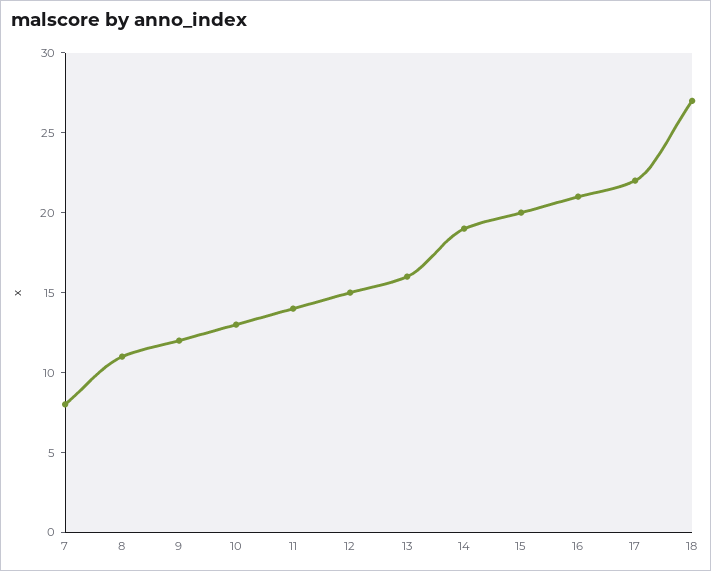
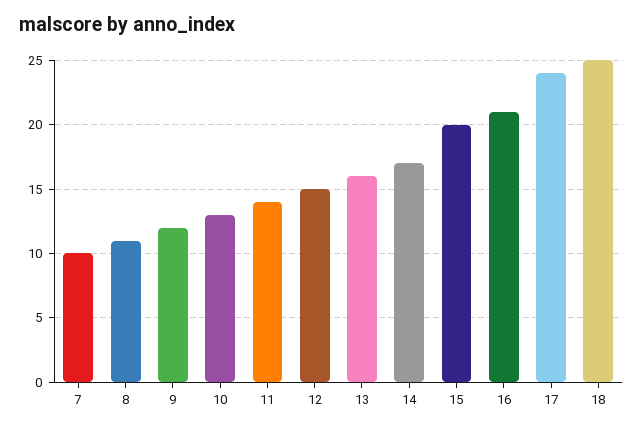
  {
-   "7": 8,
+   "7": 10,
    "8": 11,
    "9": 12,
    "10": 13,
    "11": 14,
    "12": 15,
    "13": 16,
-   "14": 19,
+   "14": 17,
    "15": 20,
    "16": 21,
-   "17": 22,
+   "17": 24,
-   "18": 27
+   "18": 25
  }

